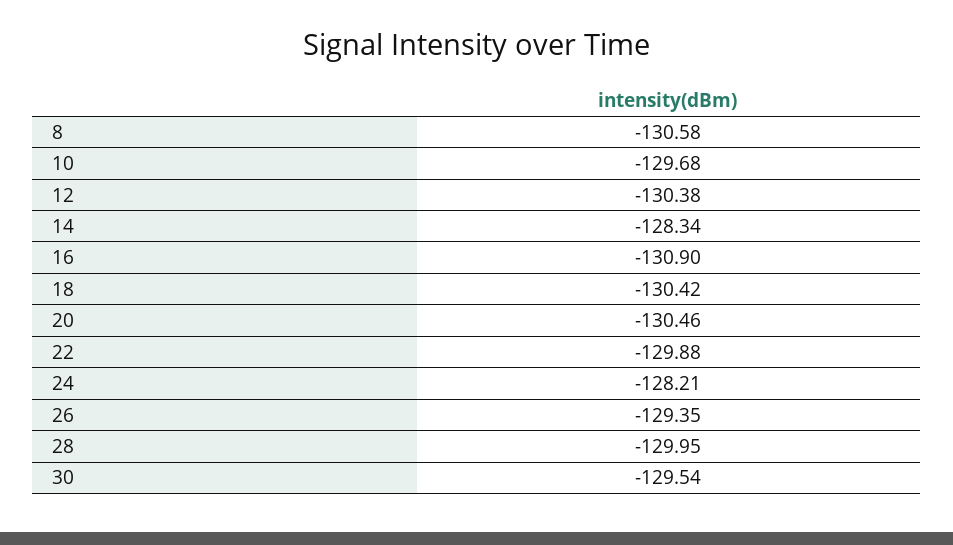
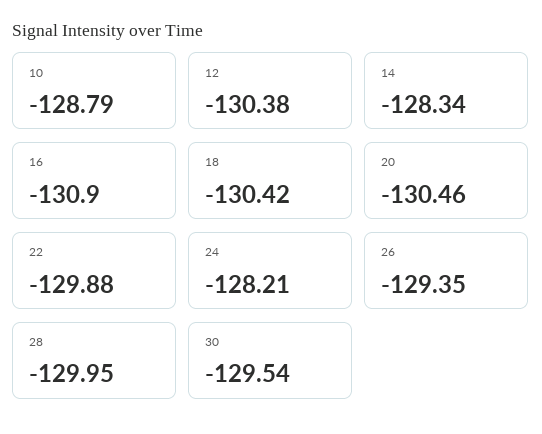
  {
-   "8": -130.58,
-   "10": -129.68,
+   "10": -128.79,
    "12": -130.38,
    "14": -128.34,
    "16": -130.9,
    "18": -130.42,
    "20": -130.46,
    "22": -129.88,
    "24": -128.21,
    "26": -129.35,
    "28": -129.95,
    "30": -129.54
  }

